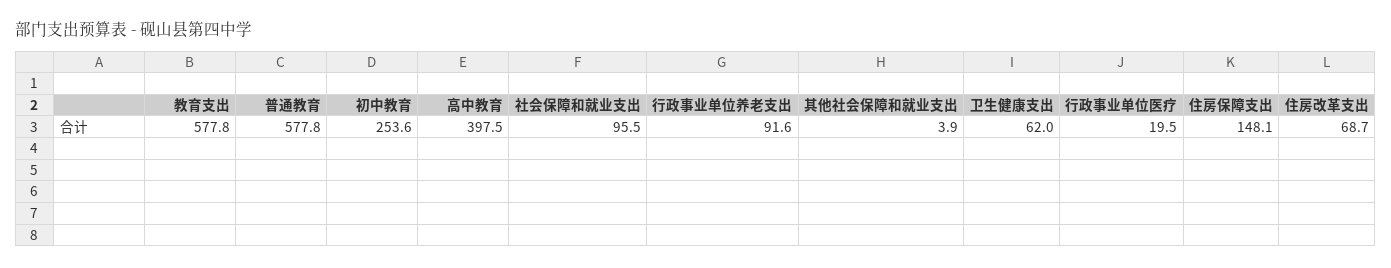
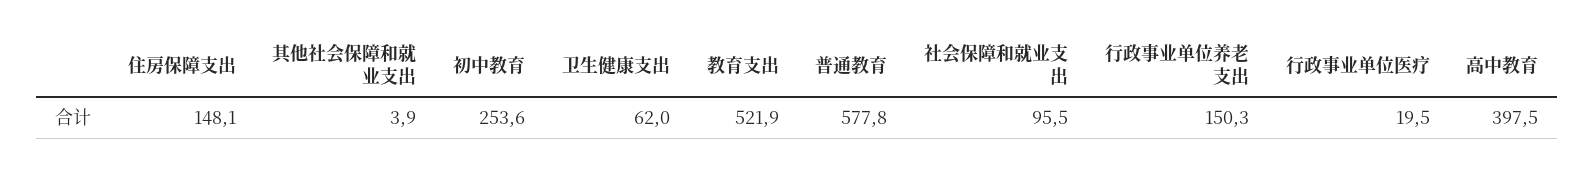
  {
-   "教育支出": 577.8,
+   "教育支出": 521.9,
    "普通教育": 577.8,
    "初中教育": 253.6,
    "高中教育": 397.5,
    "社会保障和就业支出": 95.5,
-   "行政事业单位养老支出": 91.6,
+   "行政事业单位养老支出": 150.3,
    "其他社会保障和就业支出": 3.9,
    "卫生健康支出": 62,
    "行政事业单位医疗": 19.5,
-   "住房保障支出": 148.1,
+   "住房保障支出": 148.1
-   "住房改革支出": 68.7
  }

